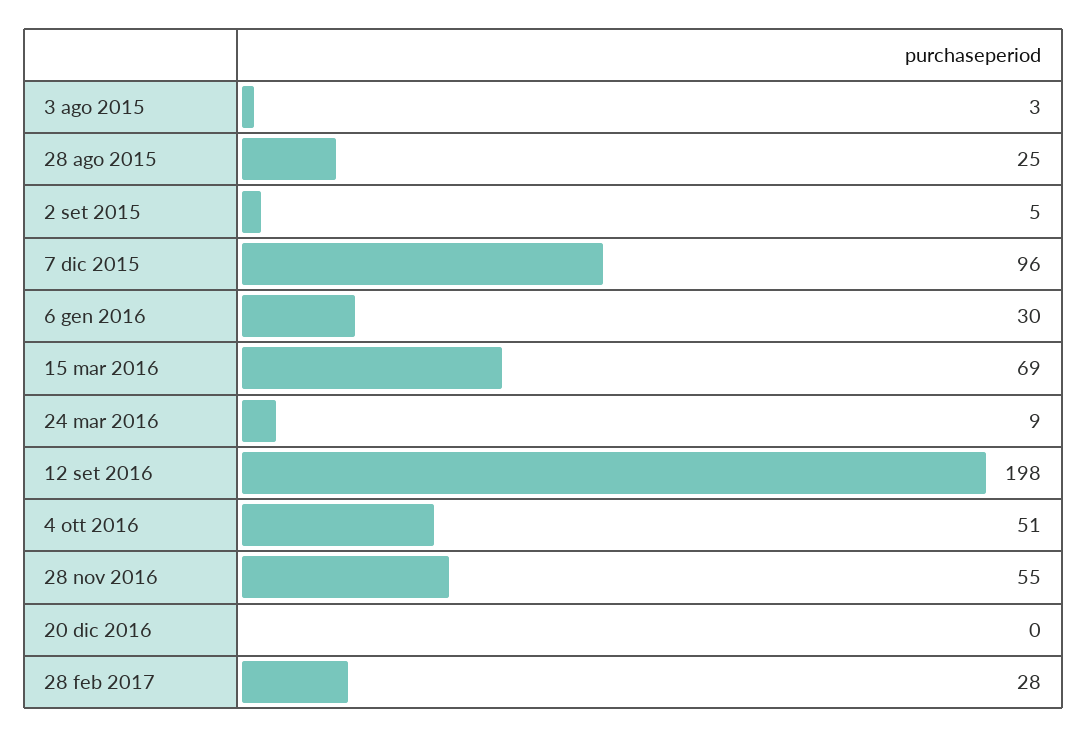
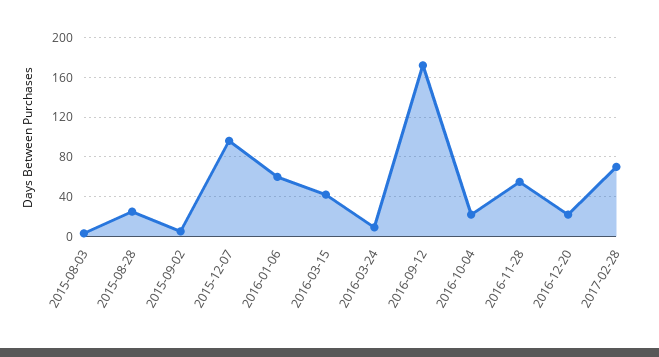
  {
    "3 ago 2015": 3,
    "28 ago 2015": 25,
    "2 set 2015": 5,
    "7 dic 2015": 96,
-   "6 gen 2016": 30,
+   "6 gen 2016": 60,
-   "15 mar 2016": 69,
+   "15 mar 2016": 40,
    "24 mar 2016": 9,
-   "12 set 2016": 198,
+   "12 set 2016": 170,
-   "4 ott 2016": 51,
+   "4 ott 2016": 20,
    "28 nov 2016": 55,
-   "20 dic 2016": 0,
+   "20 dic 2016": 20,
-   "28 feb 2017": 28
+   "28 feb 2017": 70
  }

